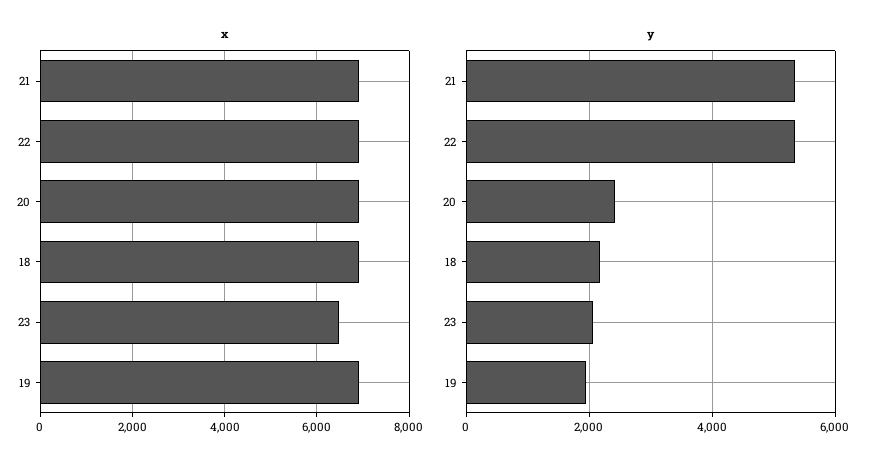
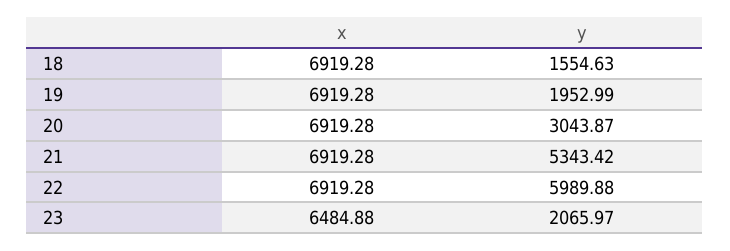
  {
    "x": {
      "21": 6919.28,
      "22": 6919.28,
      "20": 6919.28,
      "18": 6919.28,
      "23": 6484.88,
      "19": 6919.28
    },
    "y": {
      "21": 5343.42,
-     "22": 5400,
+     "22": 5989.88,
-     "20": 2400,
+     "20": 3043.87,
-     "18": 2200,
+     "18": 1554.63,
      "23": 2065.97,
      "19": 1952.99
    }
  }

